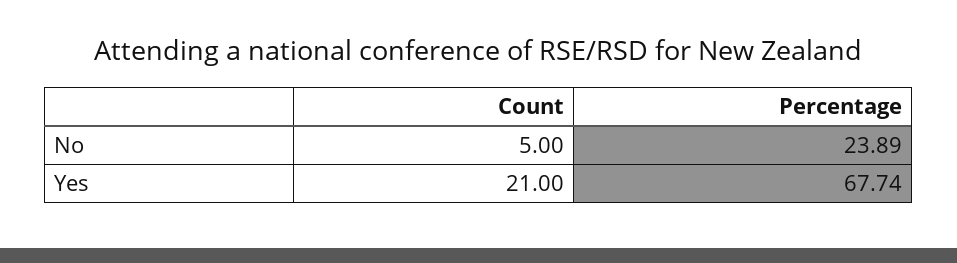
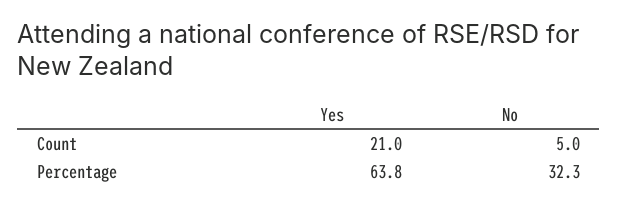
  {
    "Count": {
      "No": 5,
      "Yes": 21
    },
    "Percentage": {
-     "No": 23.89,
+     "No": 32.3,
-     "Yes": 67.74
+     "Yes": 63.8
    }
  }

